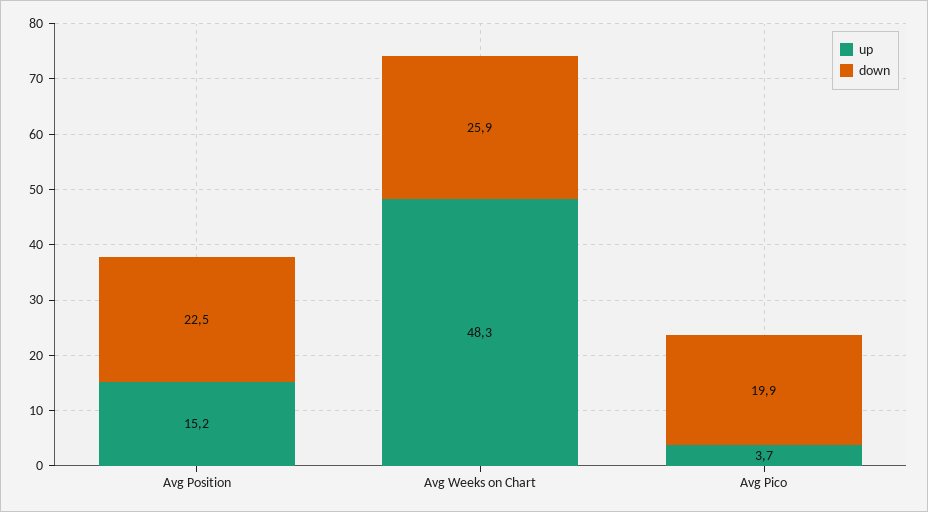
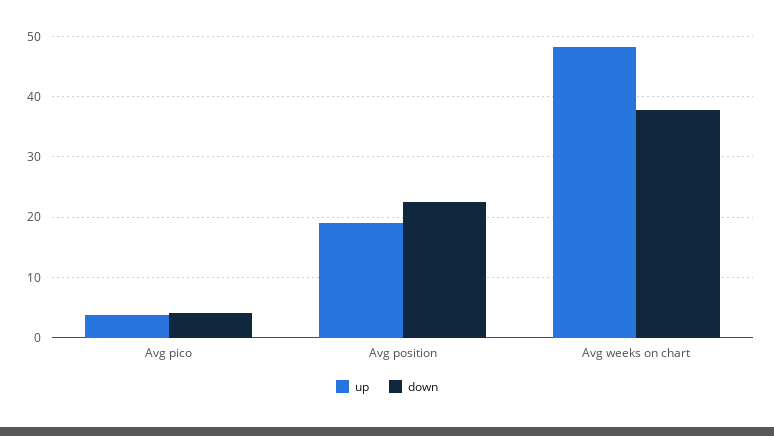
  {
    "up": {
-     "Avg Position": 15.2,
+     "Avg Position": 19,
      "Avg Weeks on Chart": 48.3,
      "Avg Pico": 3.7
    },
    "down": {
      "Avg Position": 22.5,
-     "Avg Weeks on Chart": 25.9,
+     "Avg Weeks on Chart": 38,
-     "Avg Pico": 19.9
+     "Avg Pico": 4
    }
  }

